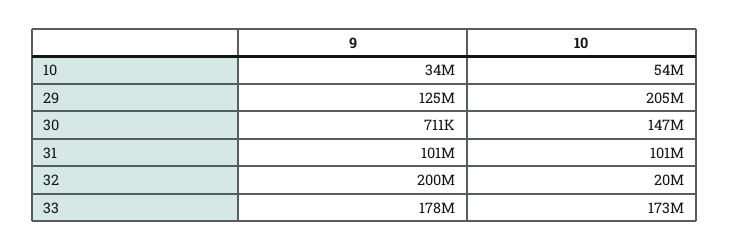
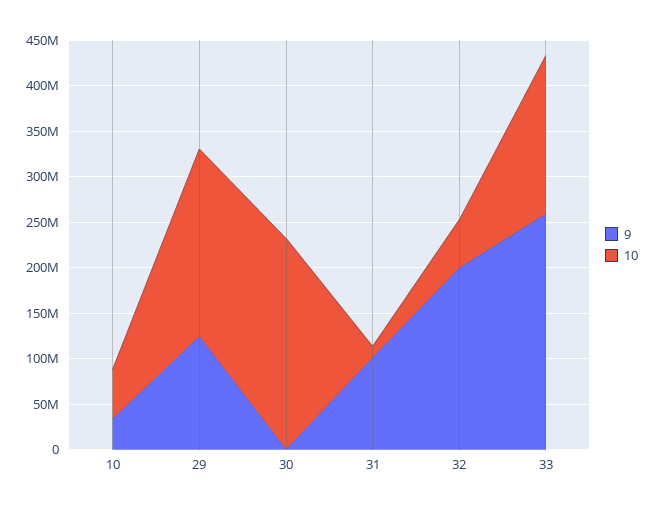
  {
    "9": {
      "10": 34000000,
      "29": 125000000,
      "30": 711000,
      "31": 101000000,
      "32": 200000000,
-     "33": 178000000
+     "33": 260000000
    },
    "10": {
      "10": 54000000,
      "29": 205000000,
-     "30": 147000000,
+     "30": 230000000,
-     "31": 101000000,
+     "31": 10000000,
-     "32": 20000000,
+     "32": 50000000,
      "33": 173000000
    }
  }

